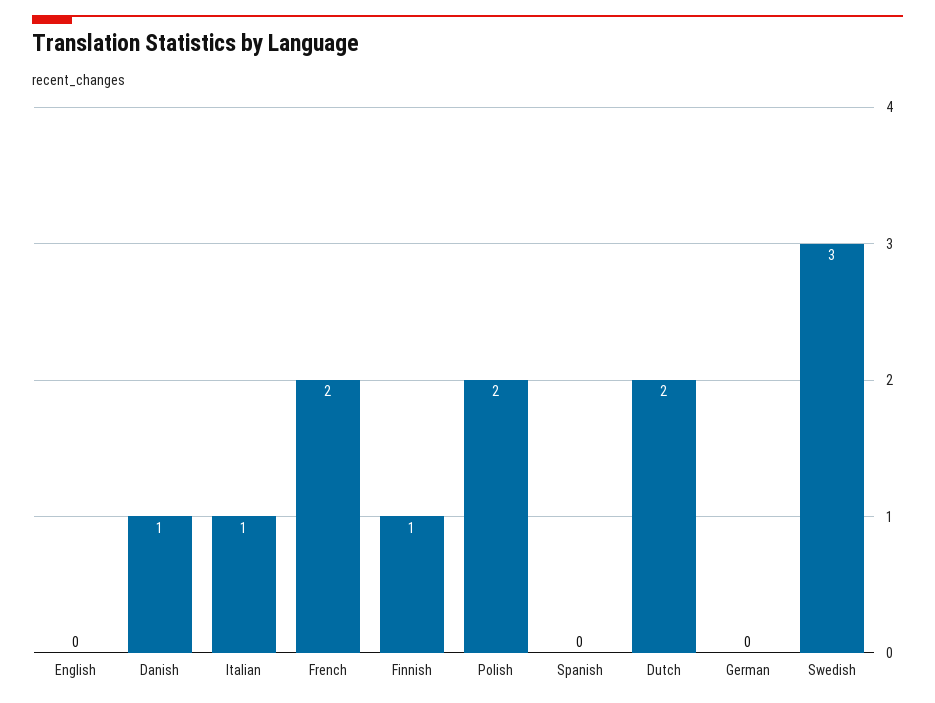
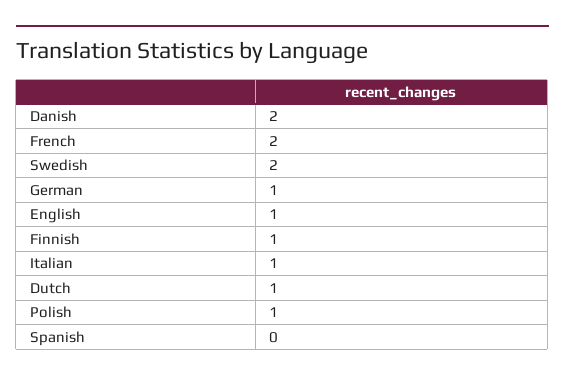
  {
-   "English": 0,
+   "English": 1,
-   "Danish": 1,
+   "Danish": 2,
    "Italian": 1,
    "French": 2,
    "Finnish": 1,
-   "Polish": 2,
+   "Polish": 1,
    "Spanish": 0,
-   "Dutch": 2,
+   "Dutch": 1,
-   "German": 0,
+   "German": 1,
-   "Swedish": 3
+   "Swedish": 2
  }

